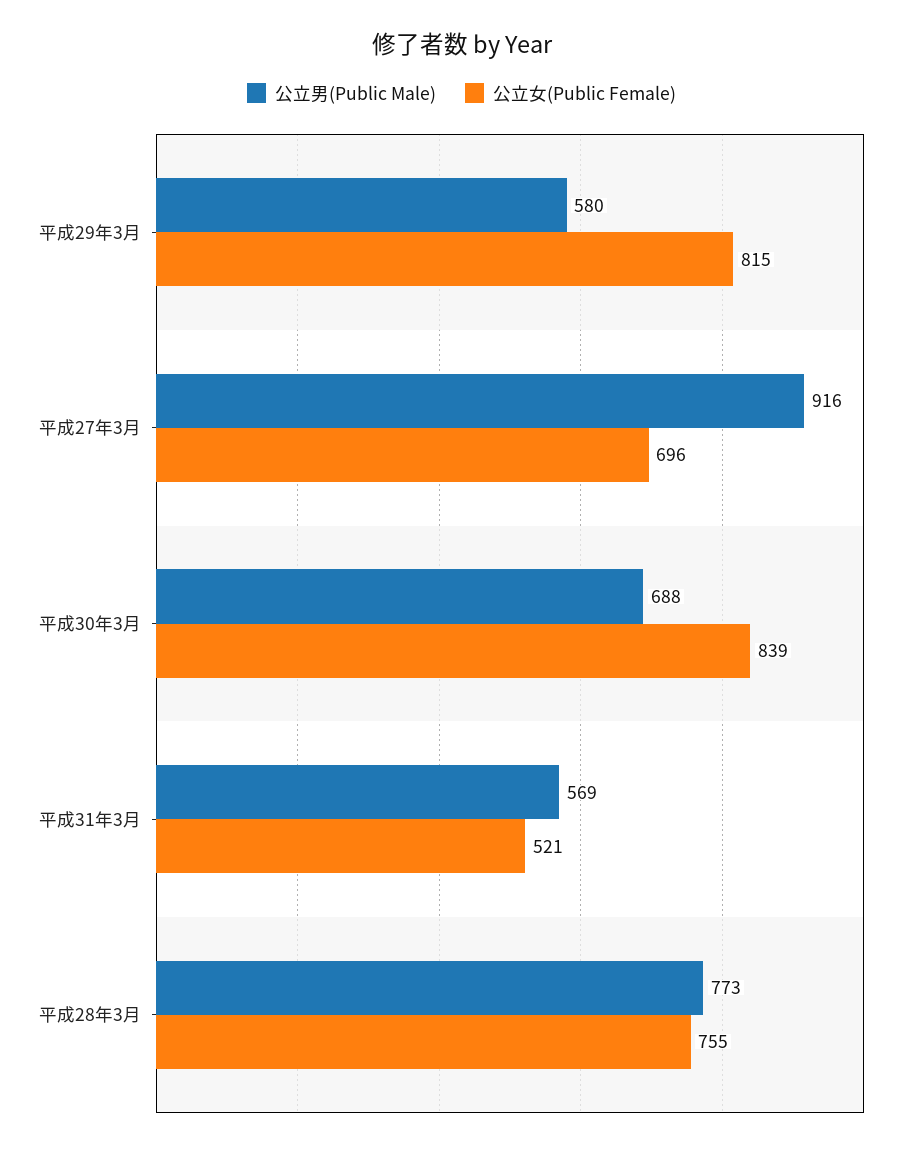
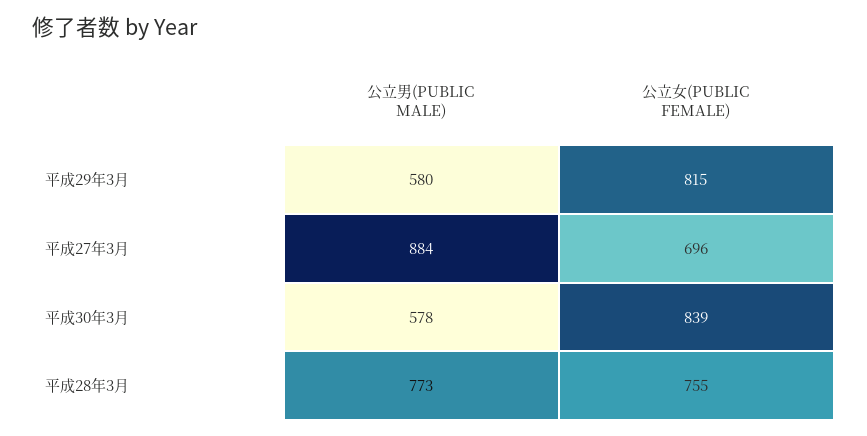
  {
    "公立男(Public Male)": {
      "平成29年3月": 580,
-     "平成27年3月": 916,
+     "平成27年3月": 884,
-     "平成30年3月": 688,
+     "平成30年3月": 578,
-     "平成31年3月": 569,
      "平成28年3月": 773
    },
    "公立女(Public Female)": {
      "平成29年3月": 815,
      "平成27年3月": 696,
      "平成30年3月": 839,
-     "平成31年3月": 521,
      "平成28年3月": 755
    }
  }

